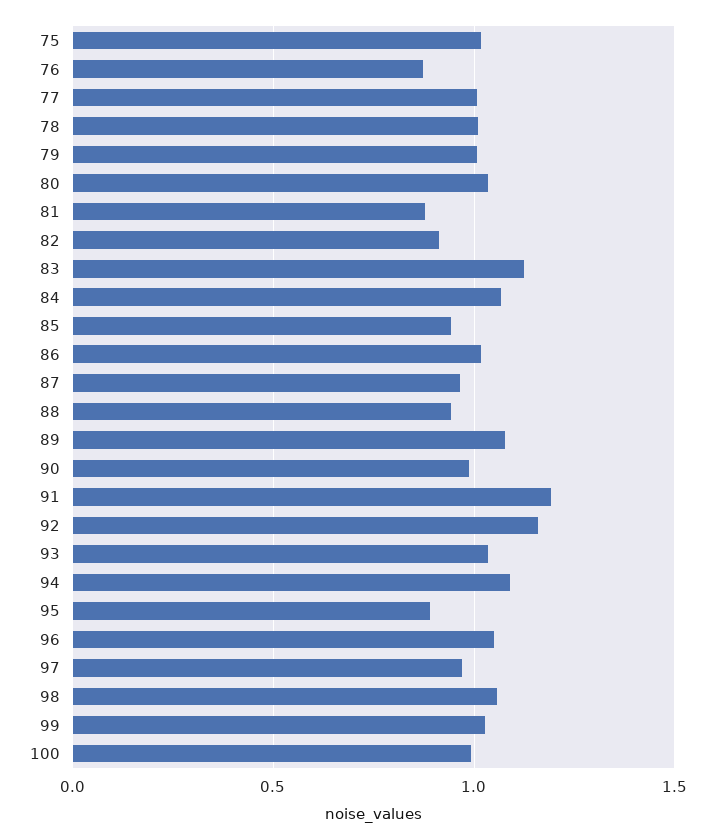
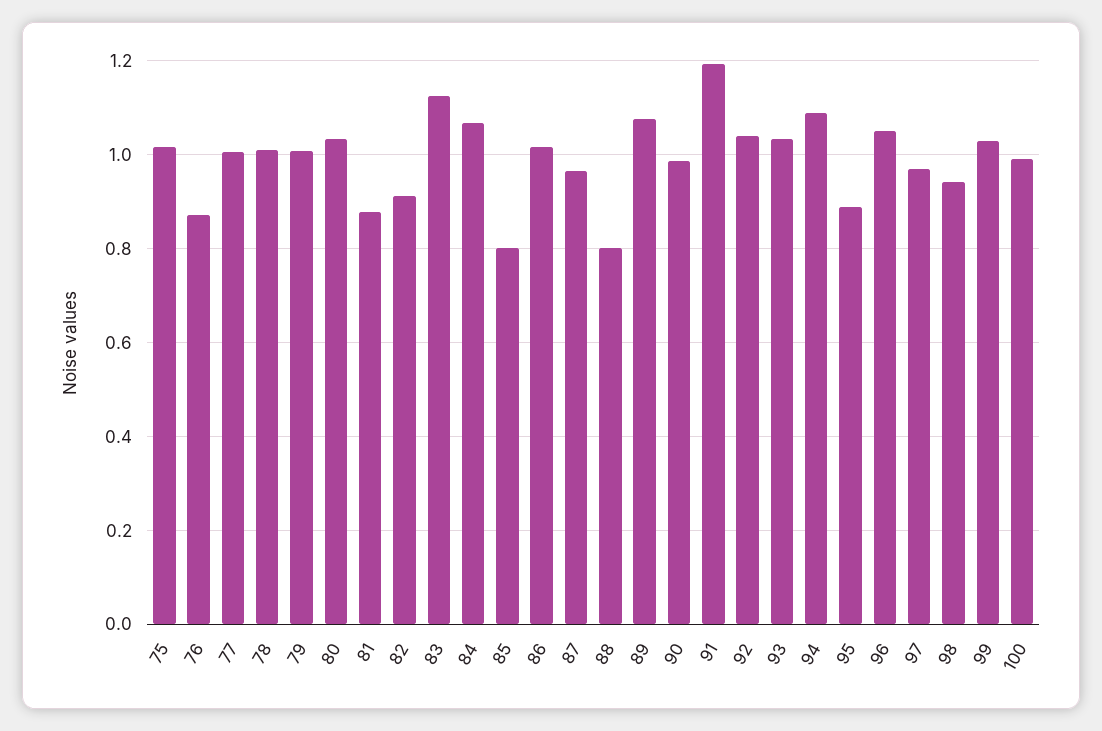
  {
    "75": 1.02,
    "76": 0.88,
    "77": 1,
    "78": 1.02,
    "79": 1,
    "80": 1.04,
    "81": 0.88,
    "82": 0.92,
    "83": 1.12,
    "84": 1.06,
-   "85": 0.95,
+   "85": 0.8,
    "86": 1.02,
    "87": 0.96,
-   "88": 0.95,
+   "88": 0.8,
    "89": 1.08,
    "90": 0.98,
    "91": 1.2,
-   "92": 1.15,
+   "92": 1.04,
    "93": 1.04,
    "94": 1.08,
    "95": 0.88,
    "96": 1.06,
    "97": 0.98,
-   "98": 1.05,
+   "98": 0.94,
    "99": 1.02,
    "100": 1
  }

